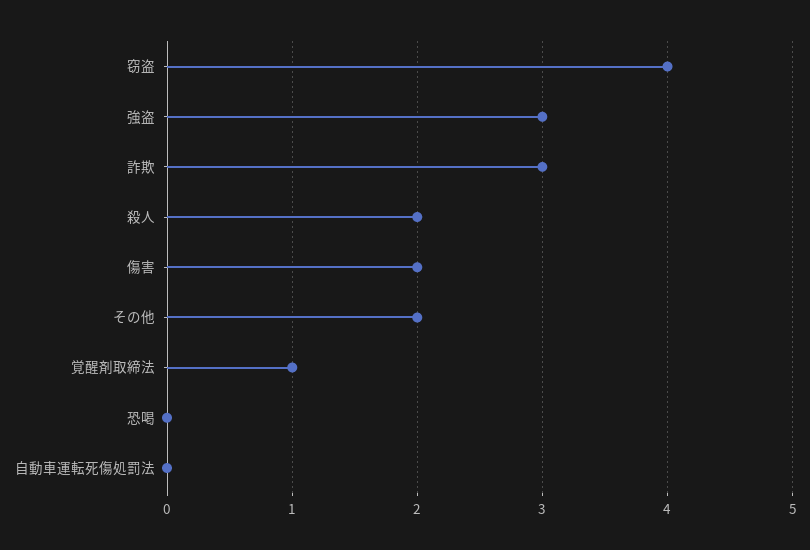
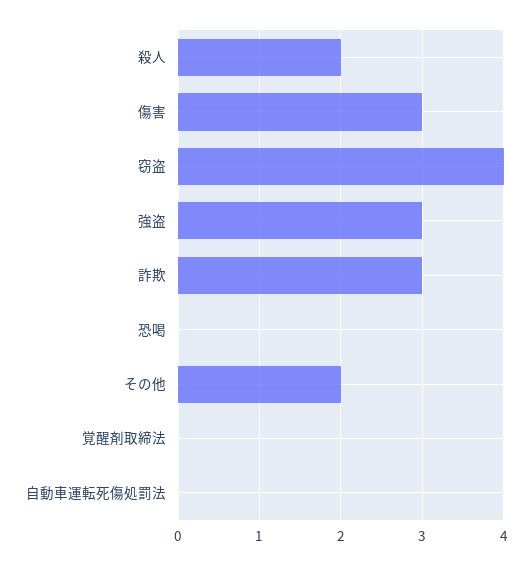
  {
    "窃盗": 4,
    "強盗": 3,
    "詐欺": 3,
    "殺人": 2,
-   "傷害": 2,
+   "傷害": 3,
    "その他": 2,
-   "覚醒剤取締法": 1,
+   "覚醒剤取締法": 0,
    "恐喝": 0,
    "自動車運転死傷処罰法": 0
  }

